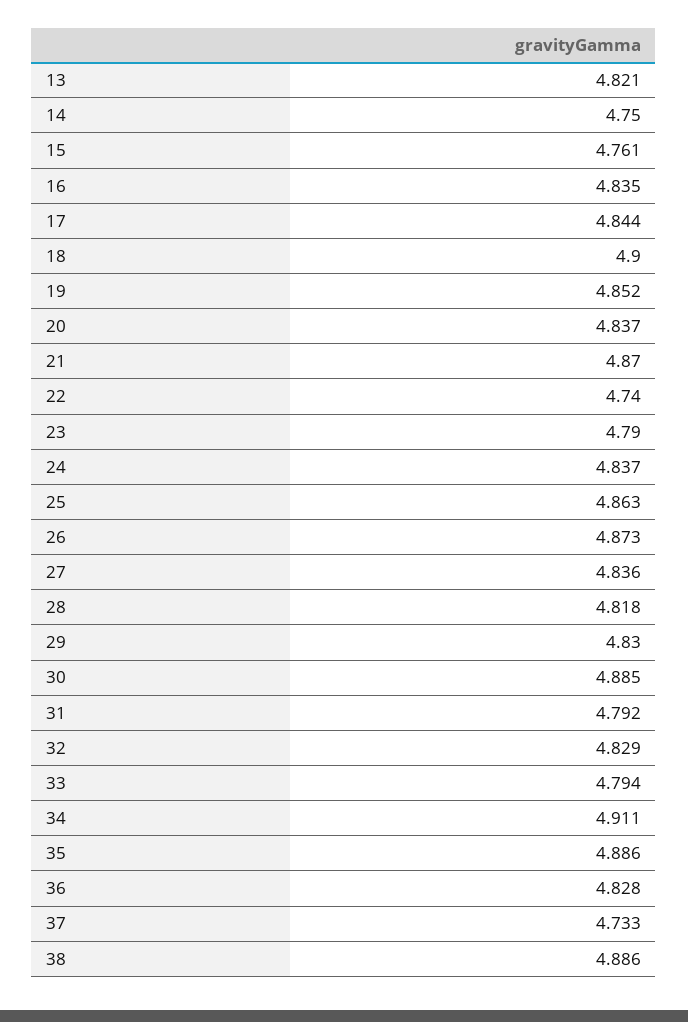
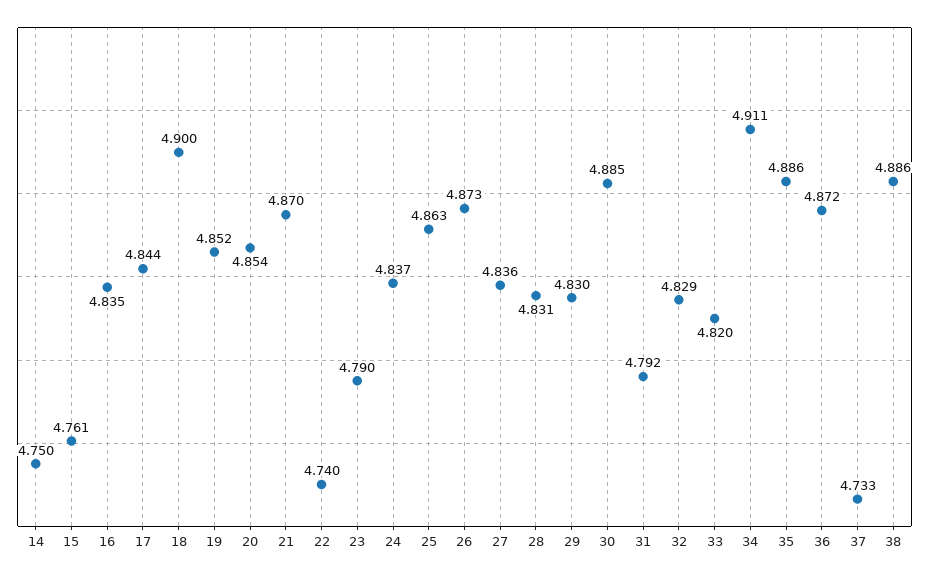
  {
-   "13": 4.821,
    "14": 4.75,
    "15": 4.761,
    "16": 4.835,
    "17": 4.844,
    "18": 4.9,
    "19": 4.852,
-   "20": 4.837,
+   "20": 4.854,
    "21": 4.87,
    "22": 4.74,
    "23": 4.79,
    "24": 4.837,
    "25": 4.863,
    "26": 4.873,
    "27": 4.836,
-   "28": 4.818,
+   "28": 4.831,
    "29": 4.83,
    "30": 4.885,
    "31": 4.792,
    "32": 4.829,
-   "33": 4.794,
+   "33": 4.82,
    "34": 4.911,
    "35": 4.886,
-   "36": 4.828,
+   "36": 4.872,
    "37": 4.733,
    "38": 4.886
  }

